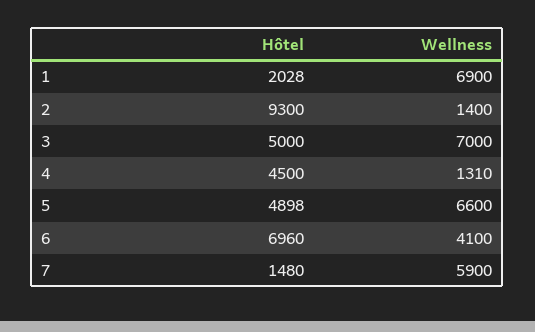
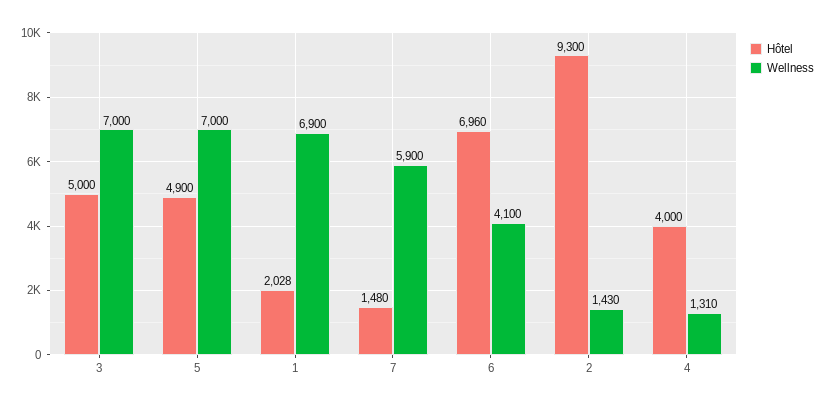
  {
    "Hôtel": {
      "1": 2028,
      "2": 9300,
      "3": 5000,
-     "4": 4500,
+     "4": 4000,
-     "5": 4898,
+     "5": 4900,
      "6": 6960,
      "7": 1480
    },
    "Wellness": {
      "1": 6900,
-     "2": 1400,
+     "2": 1430,
      "3": 7000,
      "4": 1310,
-     "5": 6600,
+     "5": 7000,
      "6": 4100,
      "7": 5900
    }
  }

